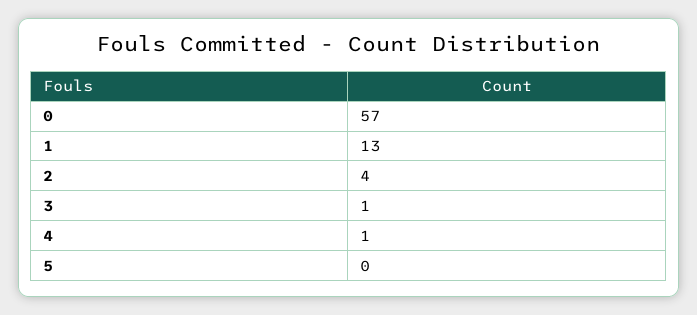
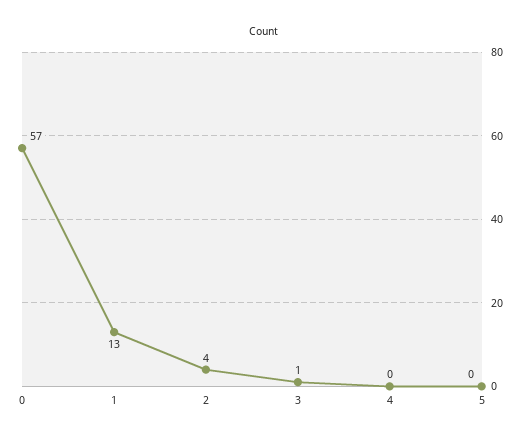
  {
    "0": 57,
    "1": 13,
    "2": 4,
    "3": 1,
-   "4": 1,
+   "4": 0,
    "5": 0
  }

